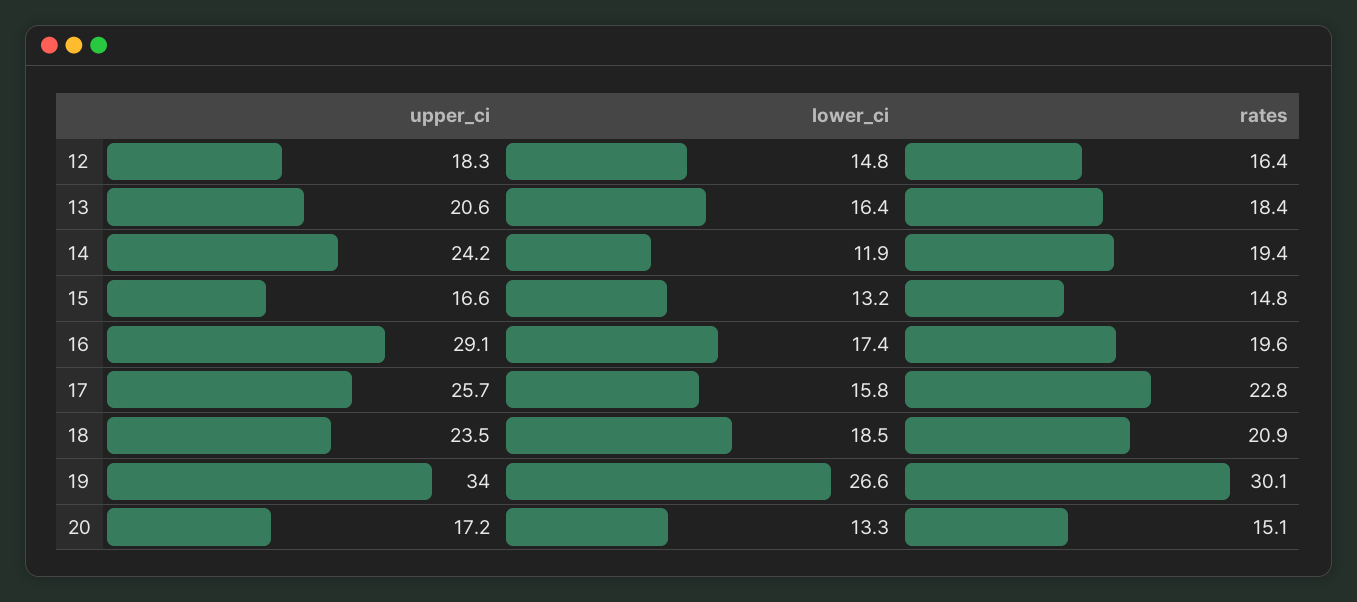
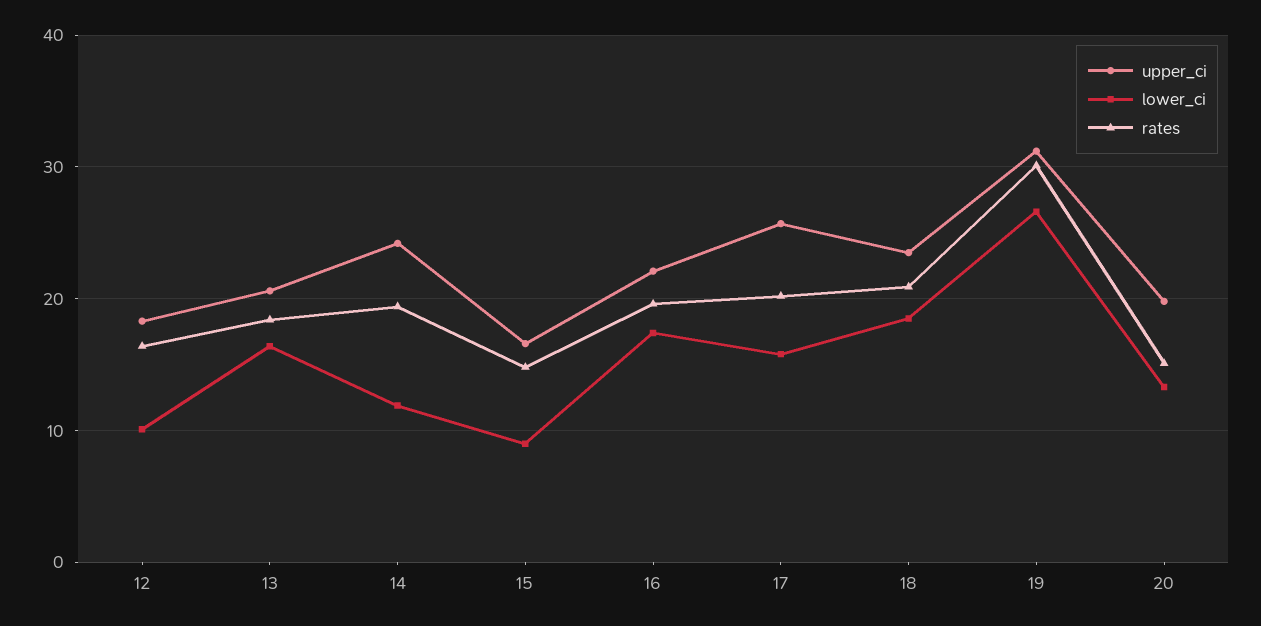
  {
    "upper_ci": {
      "12": 18.3,
      "13": 20.6,
      "14": 24.2,
      "15": 16.6,
-     "16": 29.1,
+     "16": 22,
      "17": 25.7,
      "18": 23.5,
-     "19": 34,
+     "19": 31,
-     "20": 17.2
+     "20": 20
    },
    "lower_ci": {
-     "12": 14.8,
+     "12": 10,
      "13": 16.4,
      "14": 11.9,
-     "15": 13.2,
+     "15": 9,
      "16": 17.4,
      "17": 15.8,
      "18": 18.5,
      "19": 26.6,
      "20": 13.3
    },
    "rates": {
      "12": 16.4,
      "13": 18.4,
      "14": 19.4,
      "15": 14.8,
      "16": 19.6,
-     "17": 22.8,
+     "17": 20,
      "18": 20.9,
      "19": 30.1,
      "20": 15.1
    }
  }

